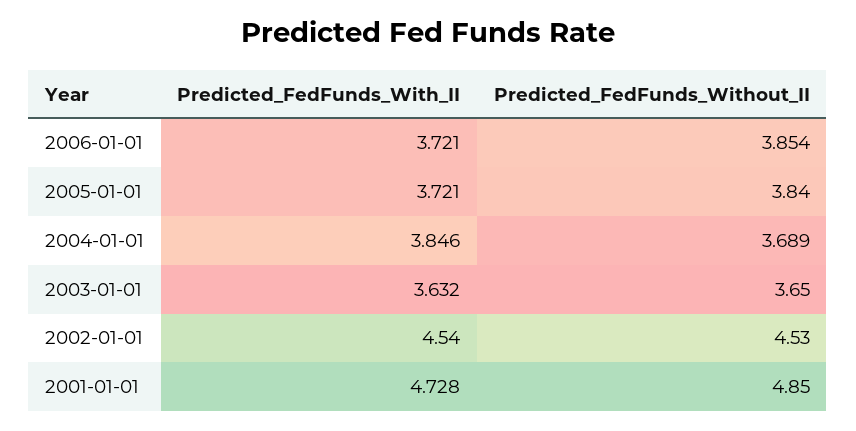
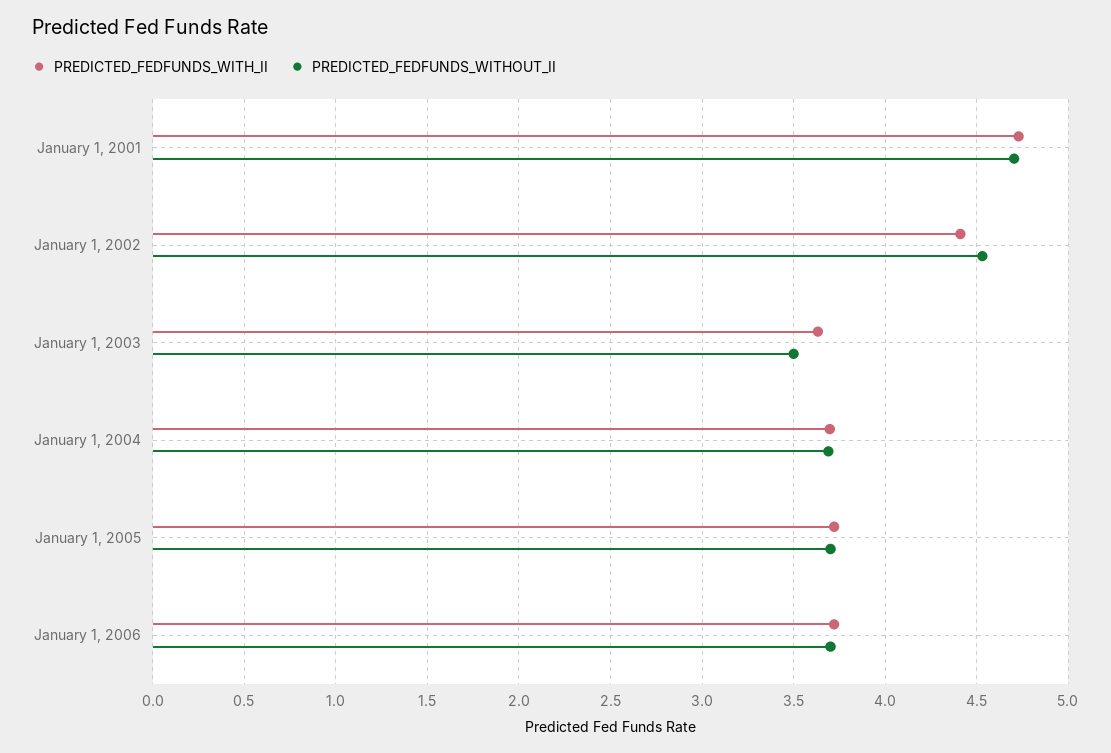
  {
    "Predicted_FedFunds_With_II": {
      "2006-01-01": 3.721,
      "2005-01-01": 3.721,
-     "2004-01-01": 3.846,
+     "2004-01-01": 3.7,
      "2003-01-01": 3.632,
-     "2002-01-01": 4.54,
+     "2002-01-01": 4.4,
      "2001-01-01": 4.728
    },
    "Predicted_FedFunds_Without_II": {
-     "2006-01-01": 3.854,
+     "2006-01-01": 3.7,
-     "2005-01-01": 3.84,
+     "2005-01-01": 3.7,
      "2004-01-01": 3.689,
-     "2003-01-01": 3.65,
+     "2003-01-01": 3.5,
      "2002-01-01": 4.53,
-     "2001-01-01": 4.85
+     "2001-01-01": 4.7
    }
  }

